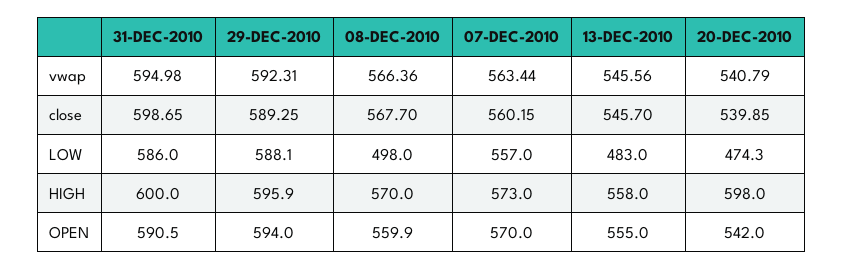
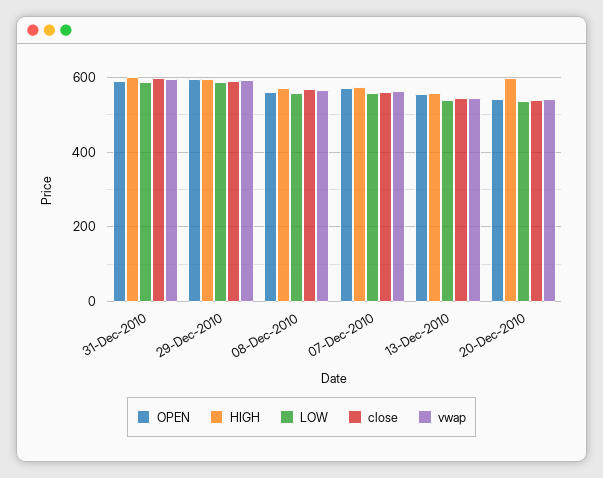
  {
    "vwap": {
      "31-DEC-2010": 594.98,
      "29-DEC-2010": 592.31,
      "08-DEC-2010": 566.36,
      "07-DEC-2010": 563.44,
      "13-DEC-2010": 545.56,
      "20-DEC-2010": 540.79
    },
    "close": {
      "31-DEC-2010": 598.65,
      "29-DEC-2010": 589.25,
      "08-DEC-2010": 567.7,
      "07-DEC-2010": 560.15,
      "13-DEC-2010": 545.7,
      "20-DEC-2010": 539.85
    },
    "LOW": {
      "31-DEC-2010": 586,
      "29-DEC-2010": 588.1,
-     "08-DEC-2010": 498,
+     "08-DEC-2010": 560,
      "07-DEC-2010": 557,
-     "13-DEC-2010": 483,
+     "13-DEC-2010": 540,
-     "20-DEC-2010": 474.3
+     "20-DEC-2010": 540
    },
    "HIGH": {
      "31-DEC-2010": 600,
      "29-DEC-2010": 595.9,
      "08-DEC-2010": 570,
      "07-DEC-2010": 573,
      "13-DEC-2010": 558,
      "20-DEC-2010": 598
    },
    "OPEN": {
      "31-DEC-2010": 590.5,
      "29-DEC-2010": 594,
      "08-DEC-2010": 559.9,
      "07-DEC-2010": 570,
      "13-DEC-2010": 555,
      "20-DEC-2010": 542
    }
  }

